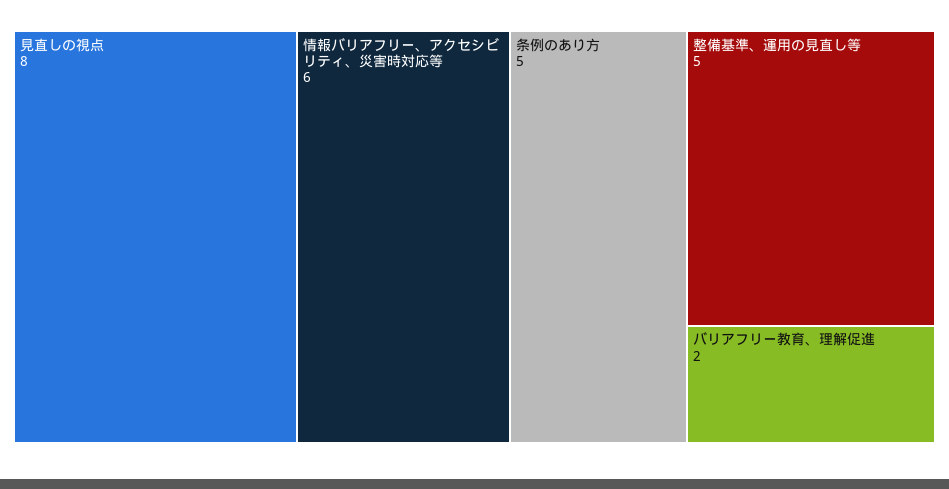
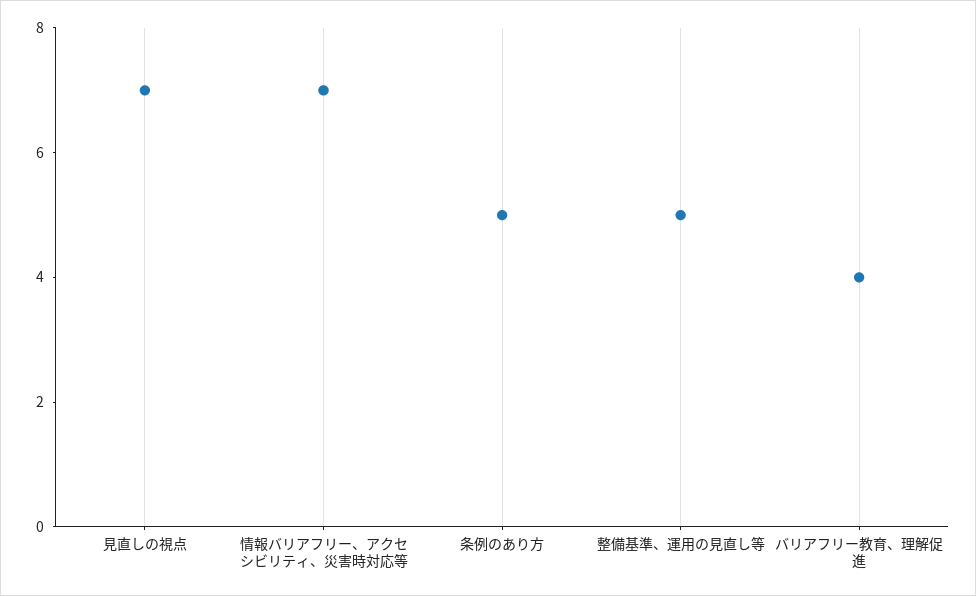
  {
-   "見直しの視点": 8,
+   "見直しの視点": 7,
-   "情報バリアフリー、アクセシビリティ、災害時対応等": 6,
+   "情報バリアフリー、アクセシビリティ、災害時対応等": 7,
    "条例のあり方": 5,
    "整備基準、運用の見直し等": 5,
-   "バリアフリー教育、理解促進": 2
+   "バリアフリー教育、理解促進": 4
  }

